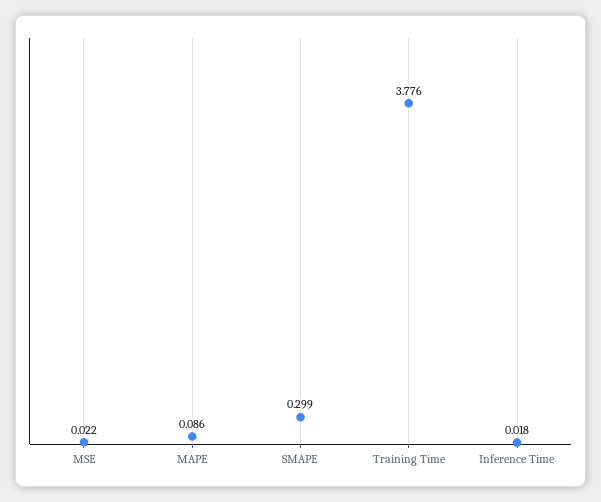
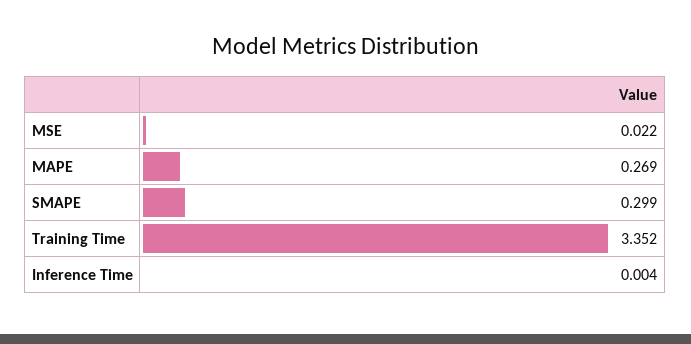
  {
    "MSE": 0.022,
-   "MAPE": 0.086,
+   "MAPE": 0.269,
    "SMAPE": 0.299,
-   "Training Time": 3.776,
+   "Training Time": 3.352,
-   "Inference Time": 0.018
+   "Inference Time": 0.004
  }

